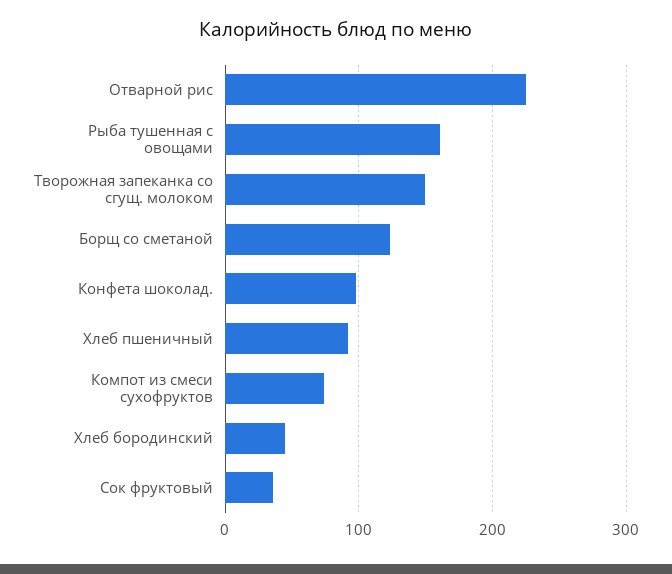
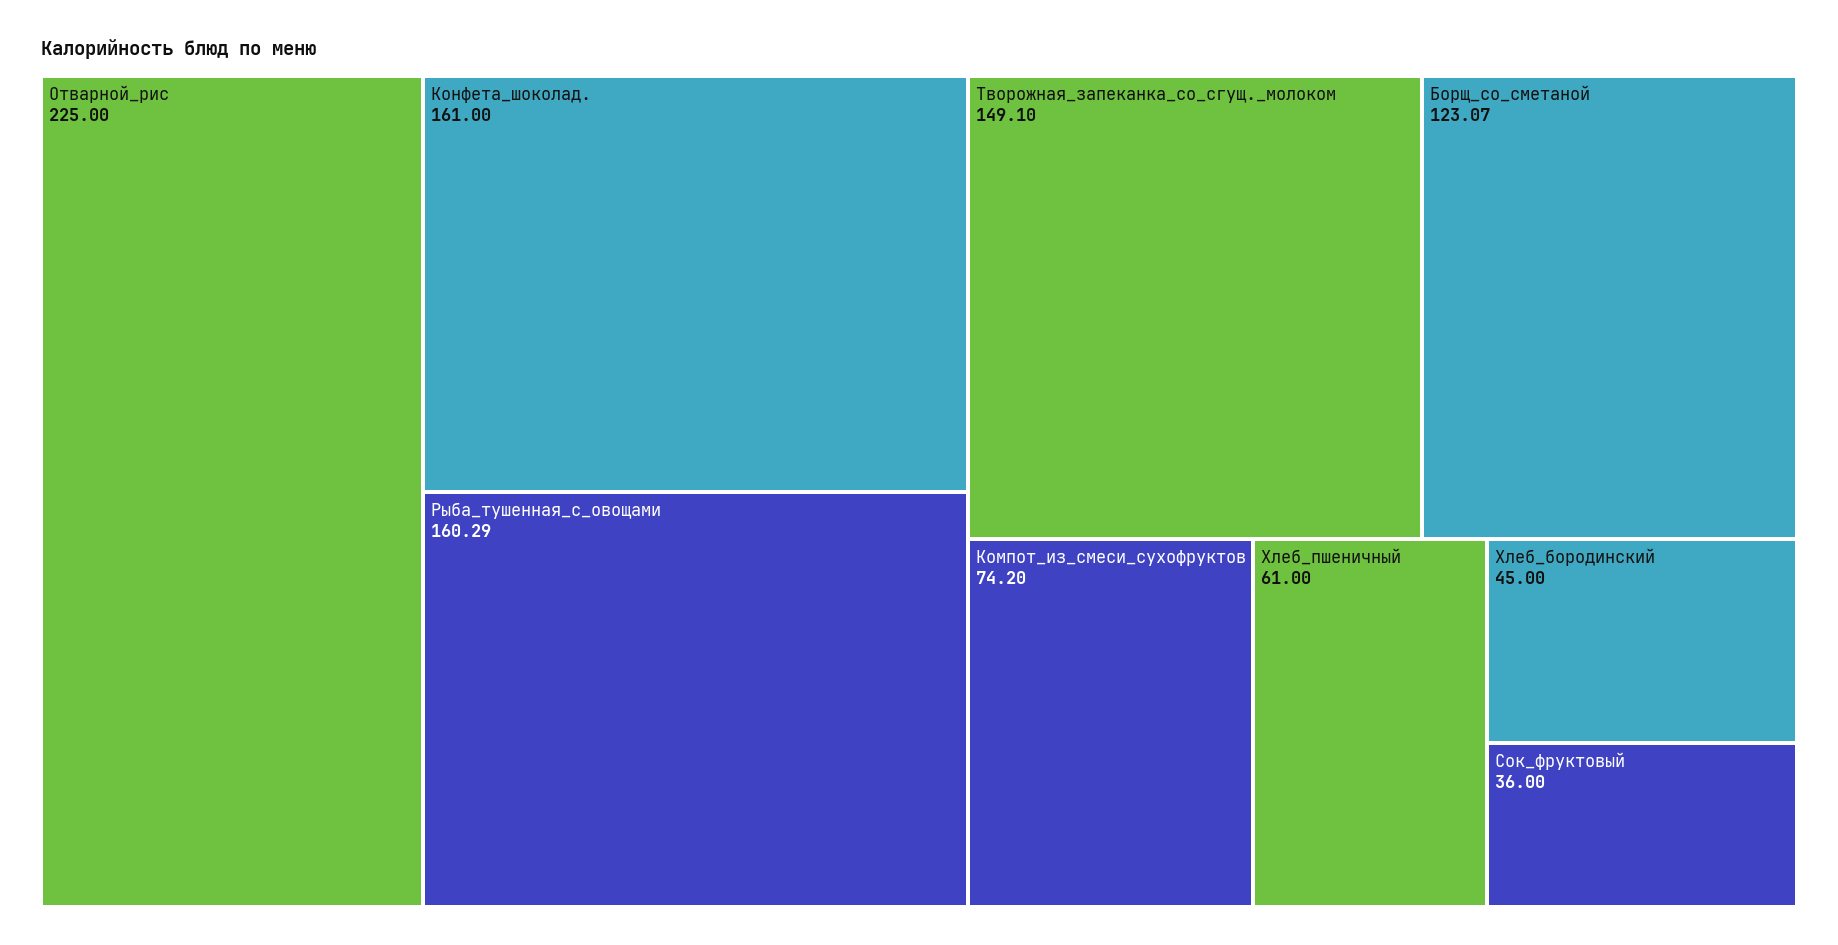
  {
    "Отварной рис": 225,
    "Рыба тушенная с овощами": 160.29,
    "Творожная запеканка со сгущ. молоком": 149.1,
    "Борщ со сметаной": 123.07,
-   "Конфета шоколад.": 100,
+   "Конфета шоколад.": 161,
-   "Хлеб пшеничный": 90,
+   "Хлеб пшеничный": 61,
    "Компот из смеси сухофруктов": 74.2,
    "Хлеб бородинский": 45,
    "Сок фруктовый": 36
  }

